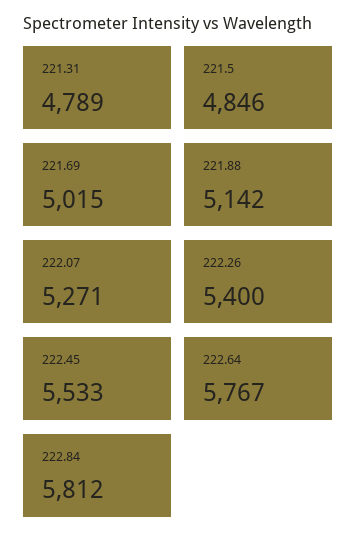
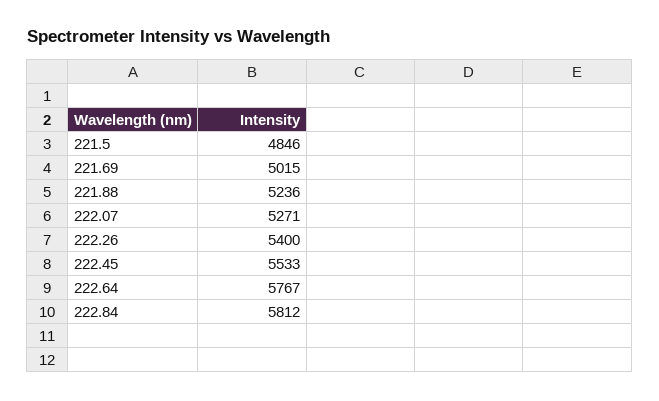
  {
-   "221.31": 4789,
    "221.5": 4846,
    "221.69": 5015,
-   "221.88": 5142,
+   "221.88": 5236,
    "222.07": 5271,
    "222.26": 5400,
    "222.45": 5533,
    "222.64": 5767,
    "222.84": 5812
  }

